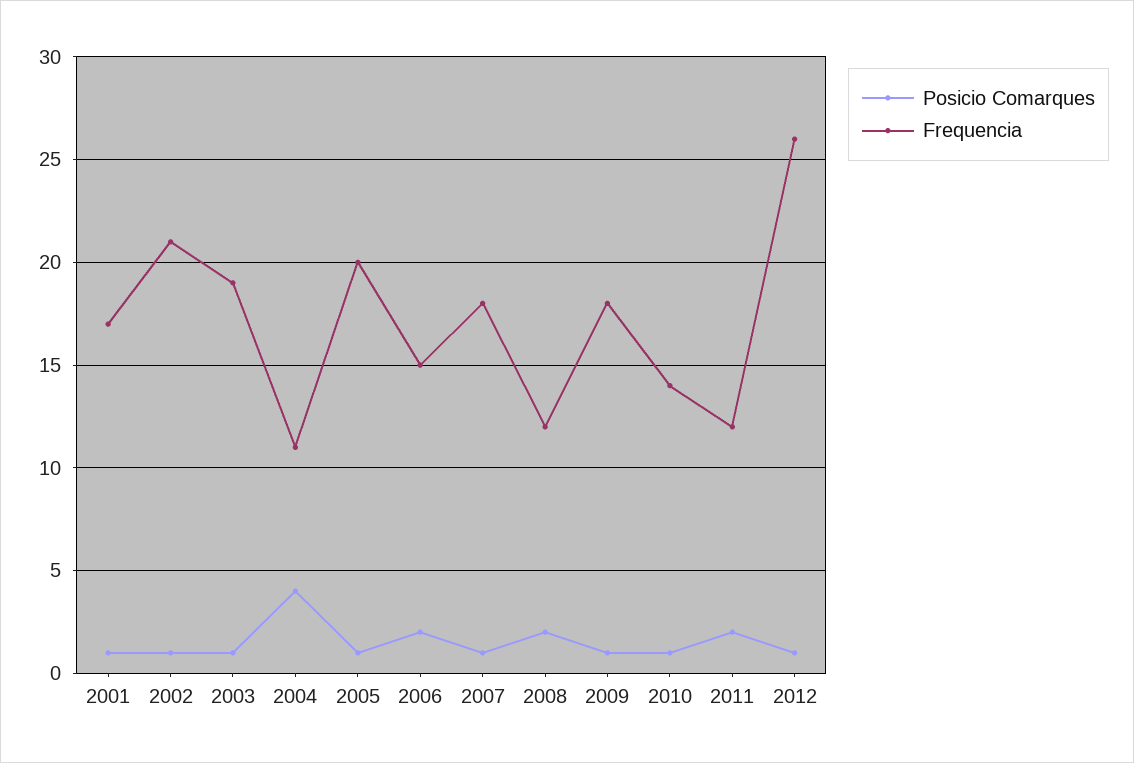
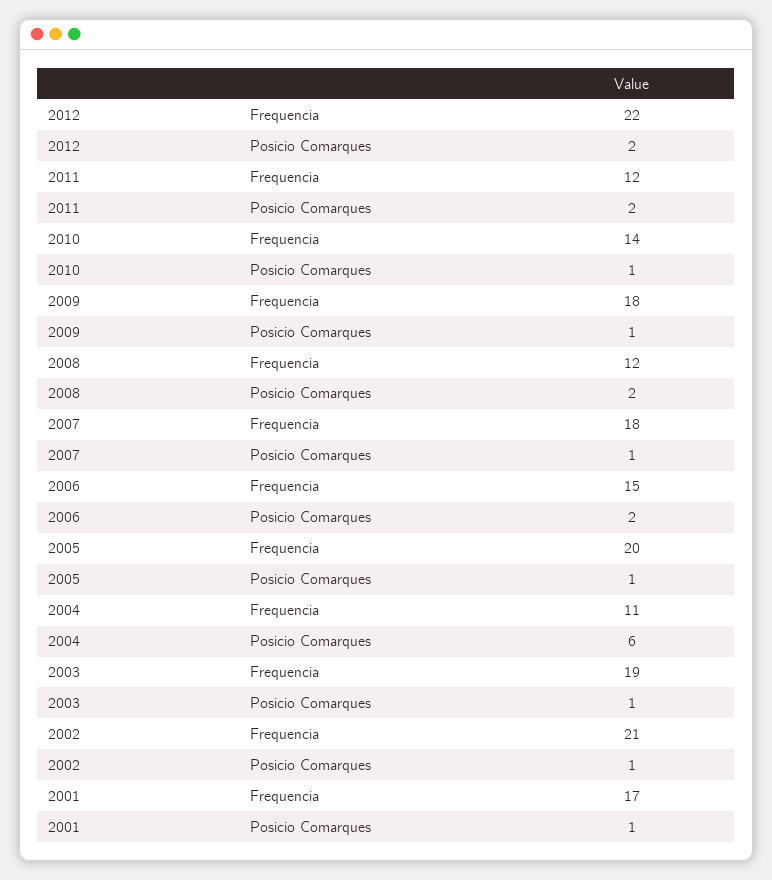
  {
    "Posicio Comarques": {
      "2001": 1,
      "2002": 1,
      "2003": 1,
-     "2004": 4,
+     "2004": 6,
      "2005": 1,
      "2006": 2,
      "2007": 1,
      "2008": 2,
      "2009": 1,
      "2010": 1,
      "2011": 2,
-     "2012": 1
+     "2012": 2
    },
    "Frequencia": {
      "2001": 17,
      "2002": 21,
      "2003": 19,
      "2004": 11,
      "2005": 20,
      "2006": 15,
      "2007": 18,
      "2008": 12,
      "2009": 18,
      "2010": 14,
      "2011": 12,
-     "2012": 26
+     "2012": 22
    }
  }

